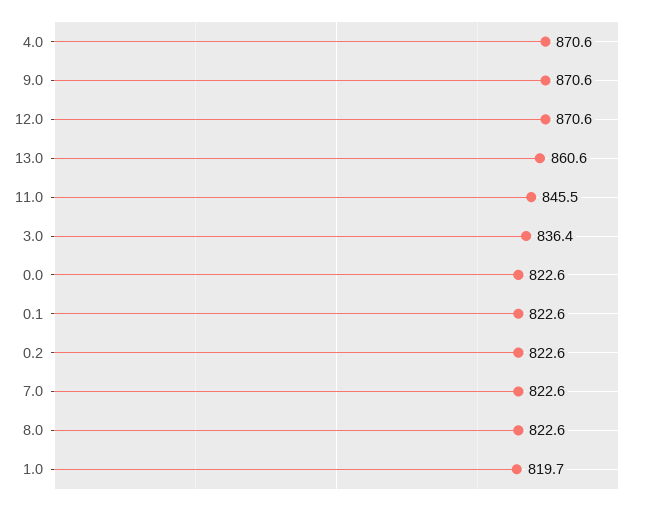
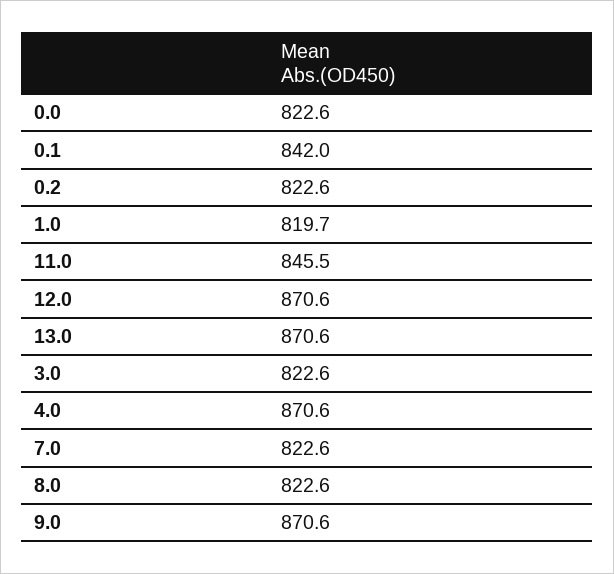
  {
    "4.0": 870.6,
    "9.0": 870.6,
    "12.0": 870.6,
-   "13.0": 860.6,
+   "13.0": 870.6,
    "11.0": 845.5,
-   "3.0": 836.4,
+   "3.0": 822.6,
    "0.0": 822.6,
-   "0.1": 822.6,
+   "0.1": 842,
    "0.2": 822.6,
    "7.0": 822.6,
    "8.0": 822.6,
    "1.0": 819.7
  }

